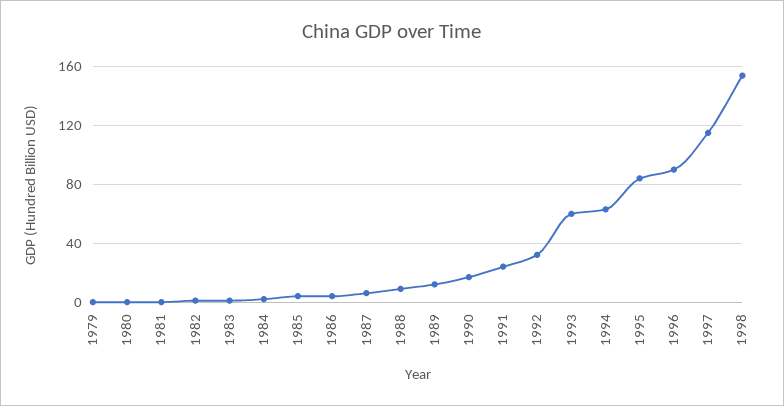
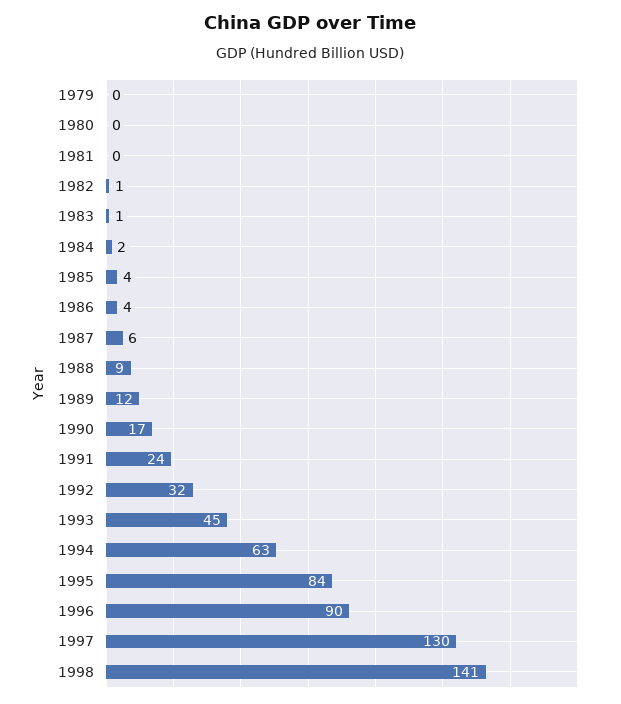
  {
    "1979": 0,
    "1980": 0,
    "1981": 0,
    "1982": 1,
    "1983": 1,
    "1984": 2,
    "1985": 4,
    "1986": 4,
    "1987": 6,
    "1988": 9,
    "1989": 12,
    "1990": 17,
    "1991": 24,
    "1992": 32,
-   "1993": 60,
+   "1993": 45,
    "1994": 63,
    "1995": 84,
    "1996": 90,
-   "1997": 115,
+   "1997": 130,
-   "1998": 155
+   "1998": 141
  }

